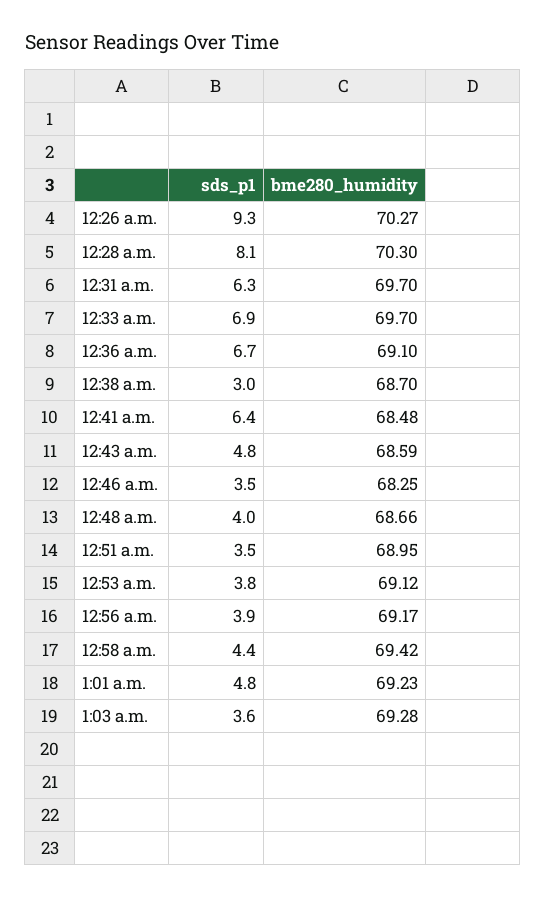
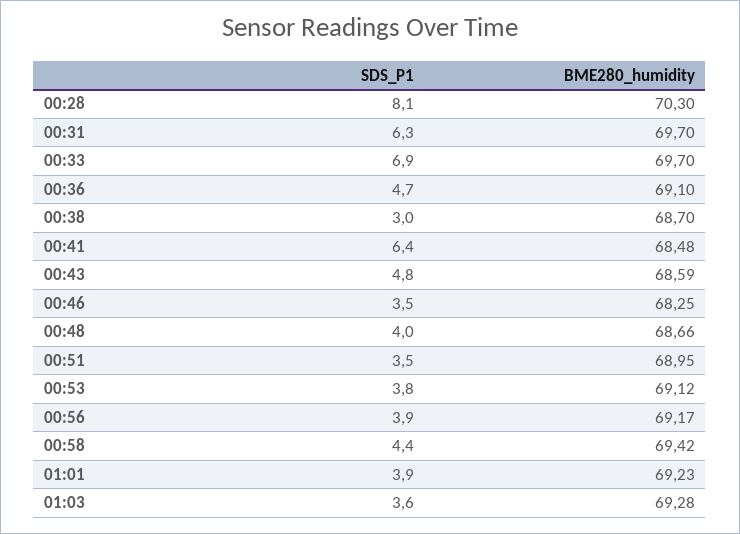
  {
    "sds_p1": {
-     "12:26 a.m.": 9.3,
      "12:28 a.m.": 8.1,
      "12:31 a.m.": 6.3,
      "12:33 a.m.": 6.9,
-     "12:36 a.m.": 6.7,
+     "12:36 a.m.": 4.7,
      "12:38 a.m.": 3,
      "12:41 a.m.": 6.4,
      "12:43 a.m.": 4.8,
      "12:46 a.m.": 3.5,
      "12:48 a.m.": 4,
      "12:51 a.m.": 3.5,
      "12:53 a.m.": 3.8,
      "12:56 a.m.": 3.9,
      "12:58 a.m.": 4.4,
-     "1:01 a.m.": 4.8,
+     "1:01 a.m.": 3.9,
      "1:03 a.m.": 3.6
    },
    "bme280_humidity": {
-     "12:26 a.m.": 70.27,
      "12:28 a.m.": 70.3,
      "12:31 a.m.": 69.7,
      "12:33 a.m.": 69.7,
      "12:36 a.m.": 69.1,
      "12:38 a.m.": 68.7,
      "12:41 a.m.": 68.48,
      "12:43 a.m.": 68.59,
      "12:46 a.m.": 68.25,
      "12:48 a.m.": 68.66,
      "12:51 a.m.": 68.95,
      "12:53 a.m.": 69.12,
      "12:56 a.m.": 69.17,
      "12:58 a.m.": 69.42,
      "1:01 a.m.": 69.23,
      "1:03 a.m.": 69.28
    }
  }

